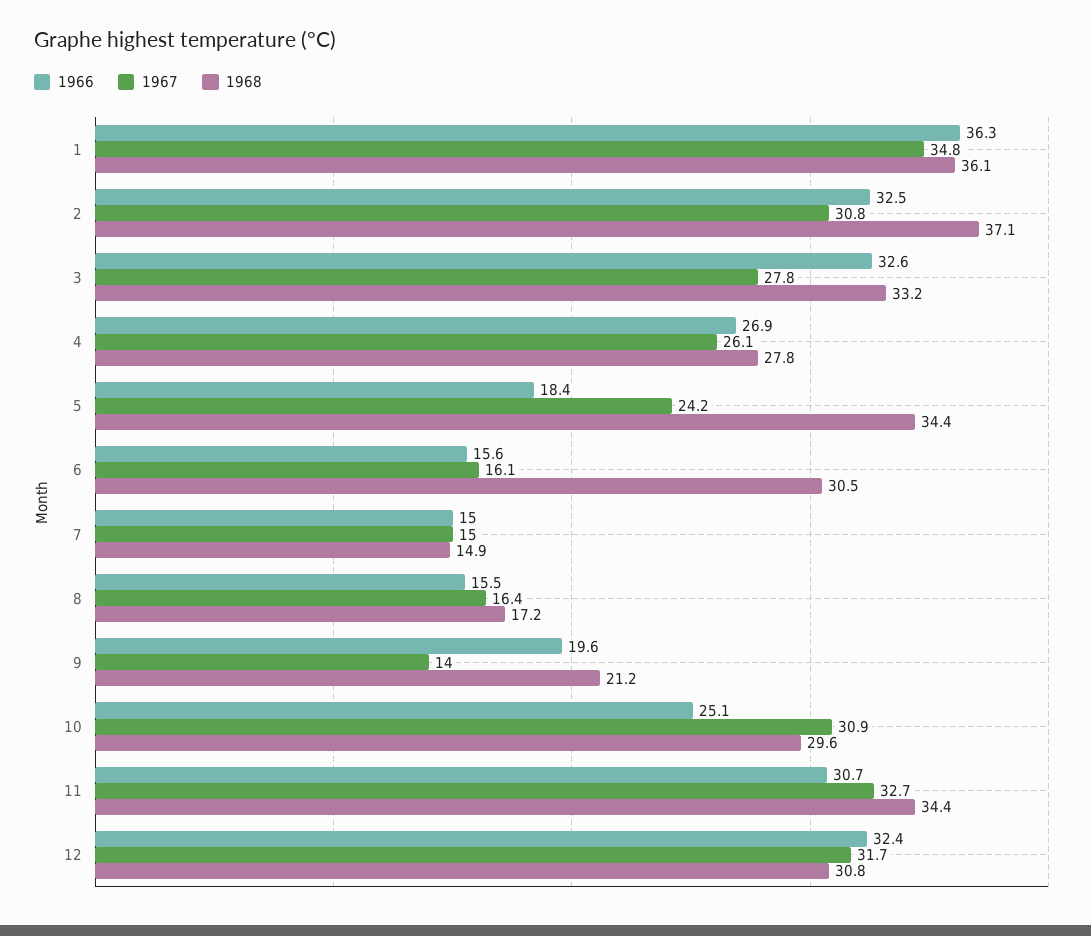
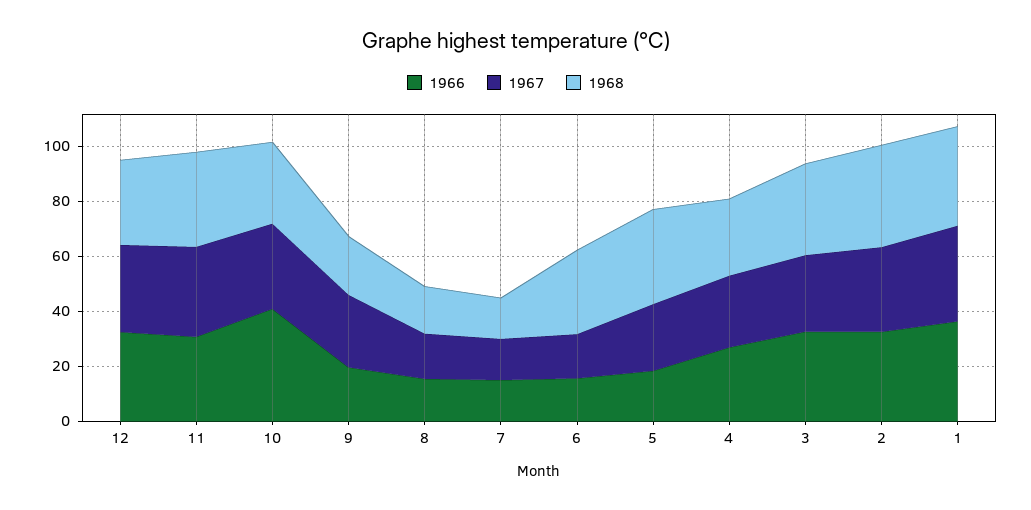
  {
    "1966": {
      "1": 36.3,
      "2": 32.5,
      "3": 32.6,
      "4": 26.9,
      "5": 18.4,
      "6": 15.6,
      "7": 15,
      "8": 15.5,
      "9": 19.6,
-     "10": 25.1,
+     "10": 40,
      "11": 30.7,
      "12": 32.4
    },
    "1967": {
      "1": 34.8,
      "2": 30.8,
      "3": 27.8,
      "4": 26.1,
      "5": 24.2,
      "6": 16.1,
      "7": 15,
      "8": 16.4,
-     "9": 14,
+     "9": 25,
      "10": 30.9,
      "11": 32.7,
      "12": 31.7
    },
    "1968": {
      "1": 36.1,
      "2": 37.1,
      "3": 33.2,
      "4": 27.8,
      "5": 34.4,
      "6": 30.5,
      "7": 14.9,
      "8": 17.2,
      "9": 21.2,
      "10": 29.6,
      "11": 34.4,
      "12": 30.8
    }
  }

